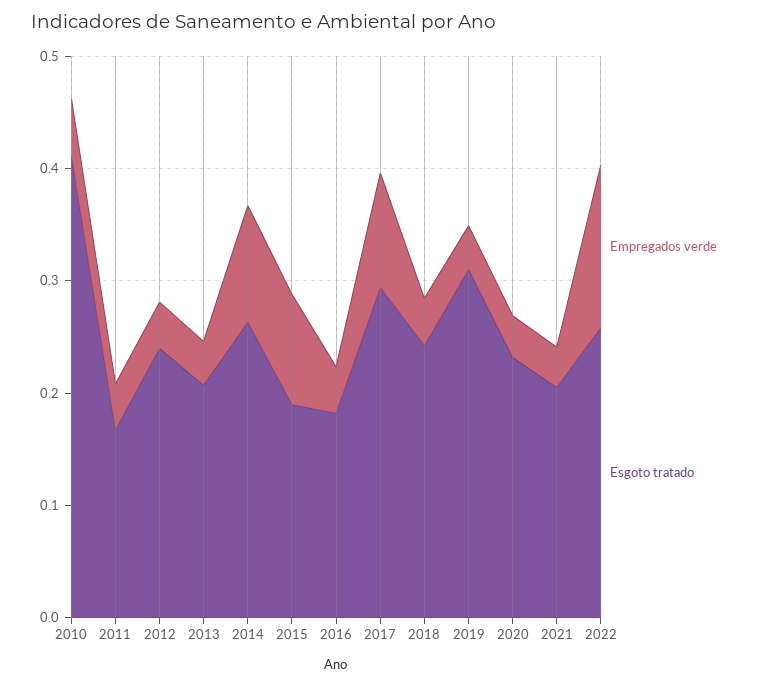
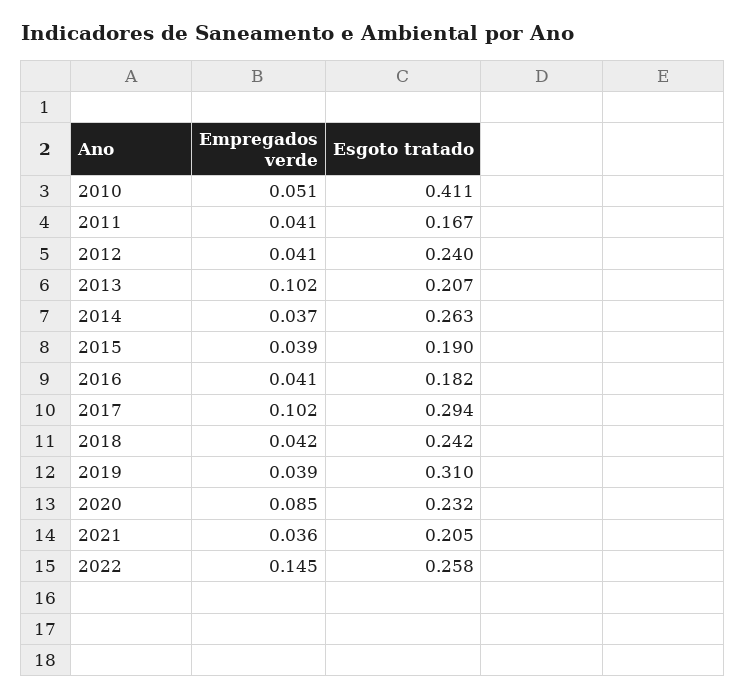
  {
    "Empregados verde": {
      "2010": 0.051,
      "2011": 0.041,
      "2012": 0.041,
-     "2013": 0.04,
+     "2013": 0.102,
-     "2014": 0.1,
+     "2014": 0.037,
-     "2015": 0.1,
+     "2015": 0.039,
      "2016": 0.041,
      "2017": 0.102,
      "2018": 0.042,
      "2019": 0.039,
-     "2020": 0.04,
+     "2020": 0.085,
      "2021": 0.036,
      "2022": 0.145
    },
    "Esgoto tratado": {
      "2010": 0.411,
      "2011": 0.167,
      "2012": 0.24,
      "2013": 0.207,
      "2014": 0.263,
      "2015": 0.19,
      "2016": 0.182,
      "2017": 0.294,
      "2018": 0.242,
      "2019": 0.31,
      "2020": 0.232,
      "2021": 0.205,
      "2022": 0.258
    }
  }

